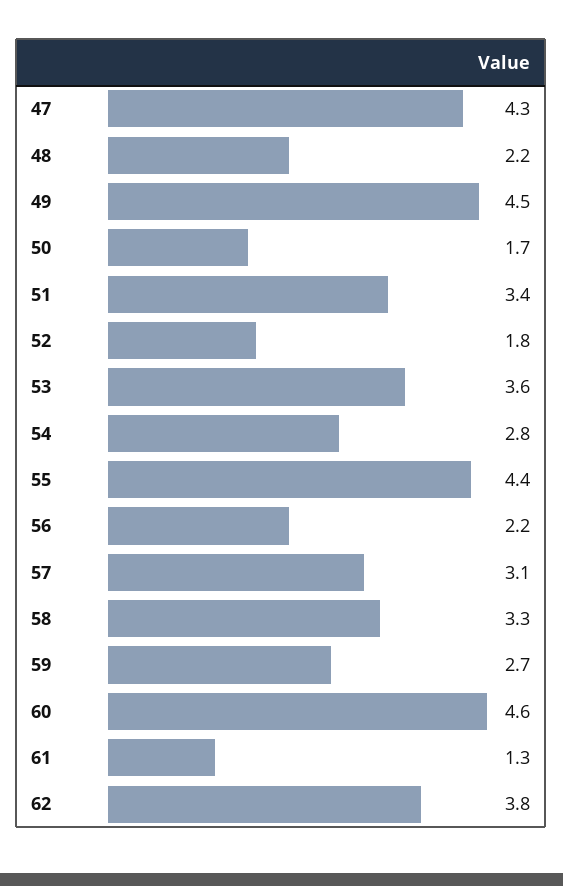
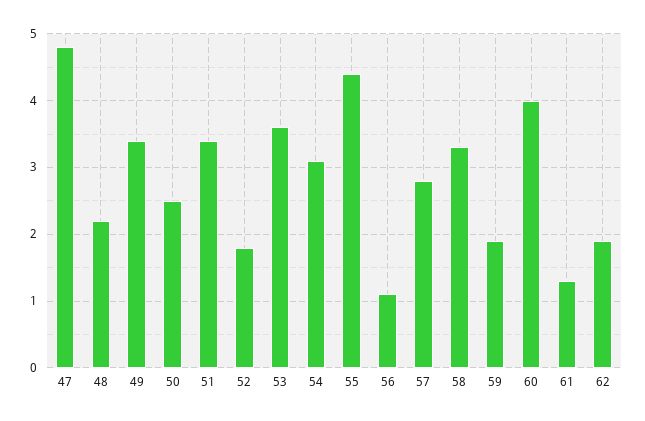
  {
-   "47": 4.3,
+   "47": 4.8,
    "48": 2.2,
-   "49": 4.5,
+   "49": 3.4,
-   "50": 1.7,
+   "50": 2.5,
    "51": 3.4,
    "52": 1.8,
    "53": 3.6,
-   "54": 2.8,
+   "54": 3.1,
    "55": 4.4,
-   "56": 2.2,
+   "56": 1.1,
-   "57": 3.1,
+   "57": 2.8,
    "58": 3.3,
-   "59": 2.7,
+   "59": 1.9,
-   "60": 4.6,
+   "60": 4,
    "61": 1.3,
-   "62": 3.8
+   "62": 1.9
  }

